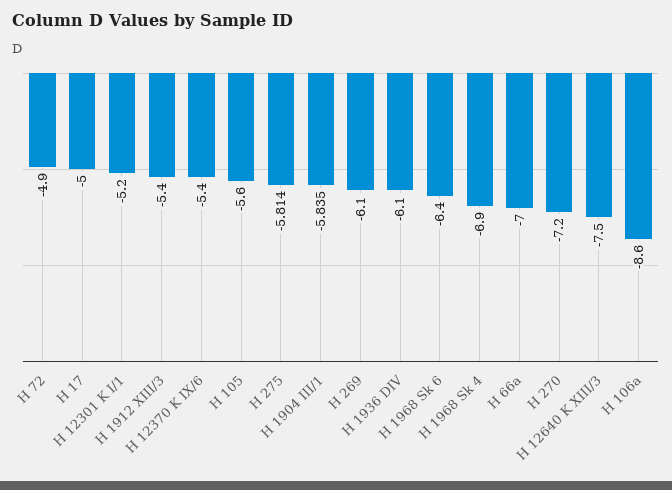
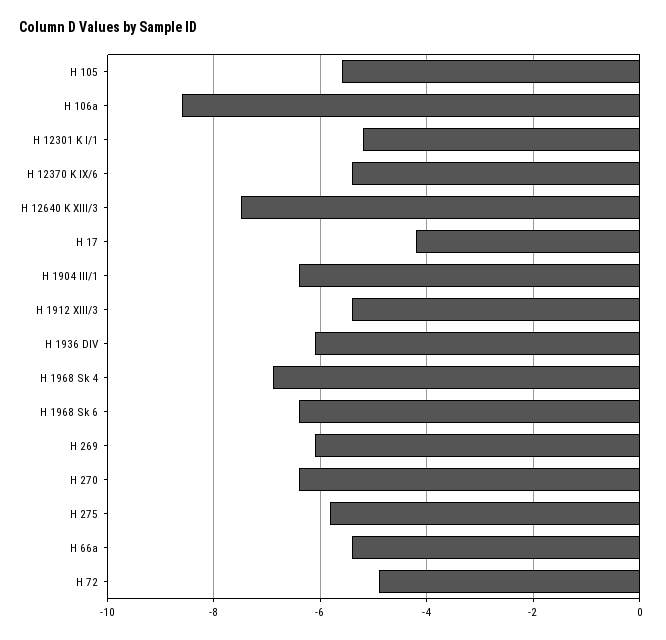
  {
    "H 72": -4.9,
-   "H 17": -5,
+   "H 17": -4.2,
    "H 12301 K I/1": -5.2,
    "H 1912 XIII/3": -5.4,
    "H 12370 K IX/6": -5.4,
    "H 105": -5.6,
    "H 275": -5.814,
-   "H 1904 III/1": -5.835,
+   "H 1904 III/1": -6.4,
    "H 269": -6.1,
    "H 1936 DIV": -6.1,
    "H 1968 Sk 6": -6.4,
    "H 1968 Sk 4": -6.9,
-   "H 66a": -7,
+   "H 66a": -5.4,
-   "H 270": -7.2,
+   "H 270": -6.4,
    "H 12640 K XIII/3": -7.5,
    "H 106a": -8.6
  }

